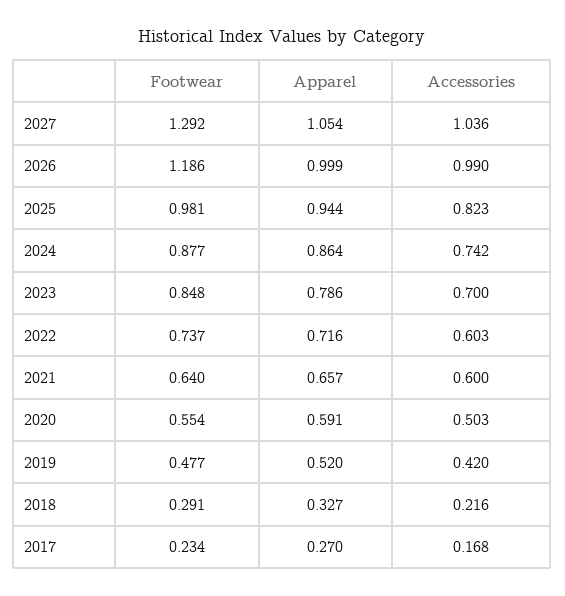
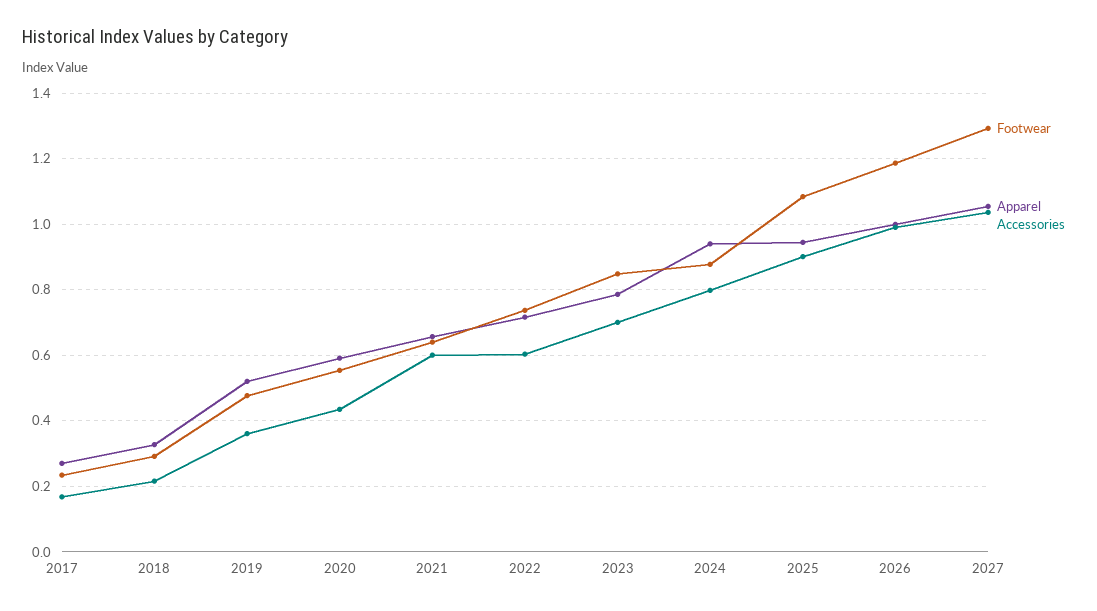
  {
    "Footwear": {
      "2027": 1.292,
      "2026": 1.186,
-     "2025": 0.981,
+     "2025": 1.08,
      "2024": 0.877,
      "2023": 0.848,
      "2022": 0.737,
      "2021": 0.64,
      "2020": 0.554,
      "2019": 0.477,
      "2018": 0.291,
      "2017": 0.234
    },
    "Apparel": {
      "2027": 1.054,
      "2026": 0.999,
      "2025": 0.944,
-     "2024": 0.864,
+     "2024": 0.94,
      "2023": 0.786,
      "2022": 0.716,
      "2021": 0.657,
      "2020": 0.591,
      "2019": 0.52,
      "2018": 0.327,
      "2017": 0.27
    },
    "Accessories": {
      "2027": 1.036,
      "2026": 0.99,
-     "2025": 0.823,
+     "2025": 0.9,
-     "2024": 0.742,
+     "2024": 0.8,
      "2023": 0.7,
      "2022": 0.603,
      "2021": 0.6,
-     "2020": 0.503,
+     "2020": 0.44,
-     "2019": 0.42,
+     "2019": 0.36,
      "2018": 0.216,
      "2017": 0.168
    }
  }

